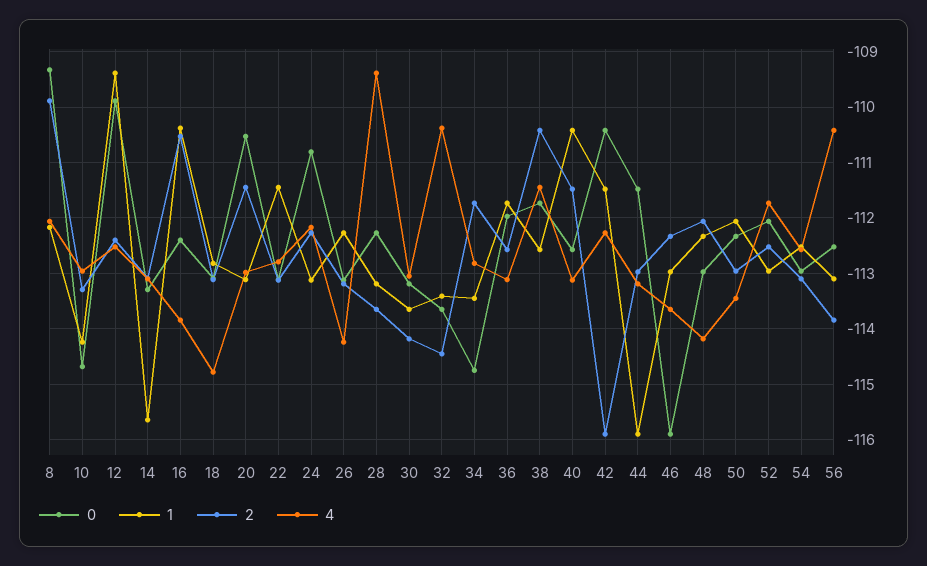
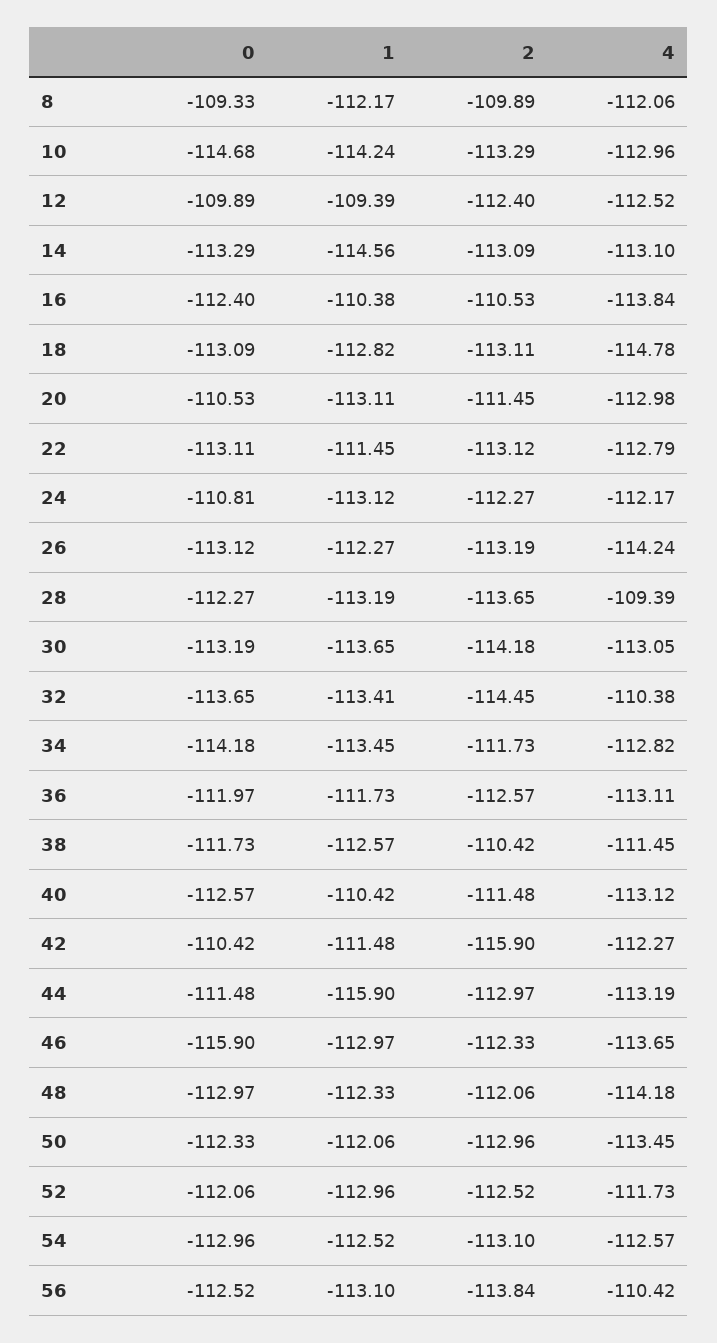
  {
    "0": {
      "8": -109.33,
      "10": -114.68,
      "12": -109.89,
      "14": -113.29,
      "16": -112.4,
      "18": -113.09,
      "20": -110.53,
      "22": -113.11,
      "24": -110.81,
      "26": -113.12,
      "28": -112.27,
      "30": -113.19,
      "32": -113.65,
-     "34": -114.8,
+     "34": -114.18,
      "36": -111.97,
      "38": -111.73,
      "40": -112.57,
      "42": -110.42,
      "44": -111.48,
      "46": -115.9,
      "48": -112.97,
      "50": -112.33,
      "52": -112.06,
      "54": -112.96,
      "56": -112.52
    },
    "1": {
      "8": -112.17,
      "10": -114.24,
      "12": -109.39,
-     "14": -115.6,
+     "14": -114.56,
      "16": -110.38,
      "18": -112.82,
      "20": -113.11,
      "22": -111.45,
      "24": -113.12,
      "26": -112.27,
      "28": -113.19,
      "30": -113.65,
      "32": -113.41,
      "34": -113.45,
      "36": -111.73,
      "38": -112.57,
      "40": -110.42,
      "42": -111.48,
      "44": -115.9,
      "46": -112.97,
      "48": -112.33,
      "50": -112.06,
      "52": -112.96,
      "54": -112.52,
      "56": -113.1
    },
    "2": {
      "8": -109.89,
      "10": -113.29,
      "12": -112.4,
      "14": -113.09,
      "16": -110.53,
      "18": -113.11,
      "20": -111.45,
      "22": -113.12,
      "24": -112.27,
      "26": -113.19,
      "28": -113.65,
      "30": -114.18,
      "32": -114.45,
      "34": -111.73,
      "36": -112.57,
      "38": -110.42,
      "40": -111.48,
      "42": -115.9,
      "44": -112.97,
      "46": -112.33,
      "48": -112.06,
      "50": -112.96,
      "52": -112.52,
      "54": -113.1,
      "56": -113.84
    },
    "4": {
      "8": -112.06,
      "10": -112.96,
      "12": -112.52,
      "14": -113.1,
      "16": -113.84,
      "18": -114.78,
      "20": -112.98,
      "22": -112.79,
      "24": -112.17,
      "26": -114.24,
      "28": -109.39,
      "30": -113.05,
      "32": -110.38,
      "34": -112.82,
      "36": -113.11,
      "38": -111.45,
      "40": -113.12,
      "42": -112.27,
      "44": -113.19,
      "46": -113.65,
      "48": -114.18,
      "50": -113.45,
      "52": -111.73,
      "54": -112.57,
      "56": -110.42
    }
  }

